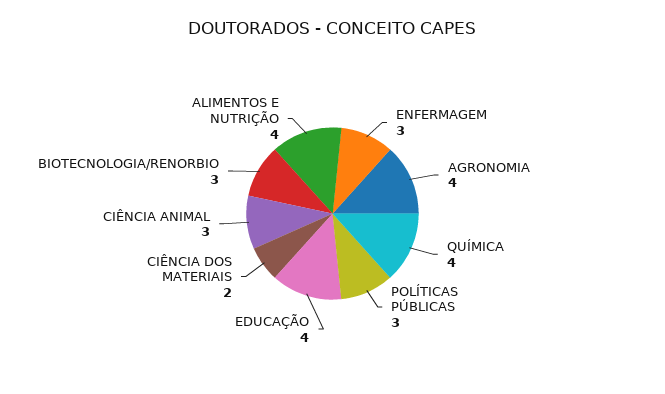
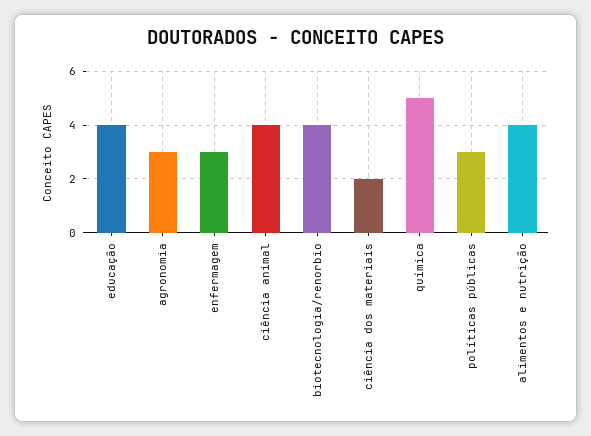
  {
    "ENFERMAGEM": 3,
-   "AGRONOMIA": 4,
+   "AGRONOMIA": 3,
-   "QUÍMICA": 4,
+   "QUÍMICA": 5,
    "POLÍTICAS PÚBLICAS": 3,
    "EDUCAÇÃO": 4,
    "CIÊNCIA DOS MATERIAIS": 2,
-   "CIÊNCIA ANIMAL": 3,
+   "CIÊNCIA ANIMAL": 4,
-   "BIOTECNOLOGIA/RENORBIO": 3,
+   "BIOTECNOLOGIA/RENORBIO": 4,
    "ALIMENTOS E NUTRIÇÃO": 4
  }

